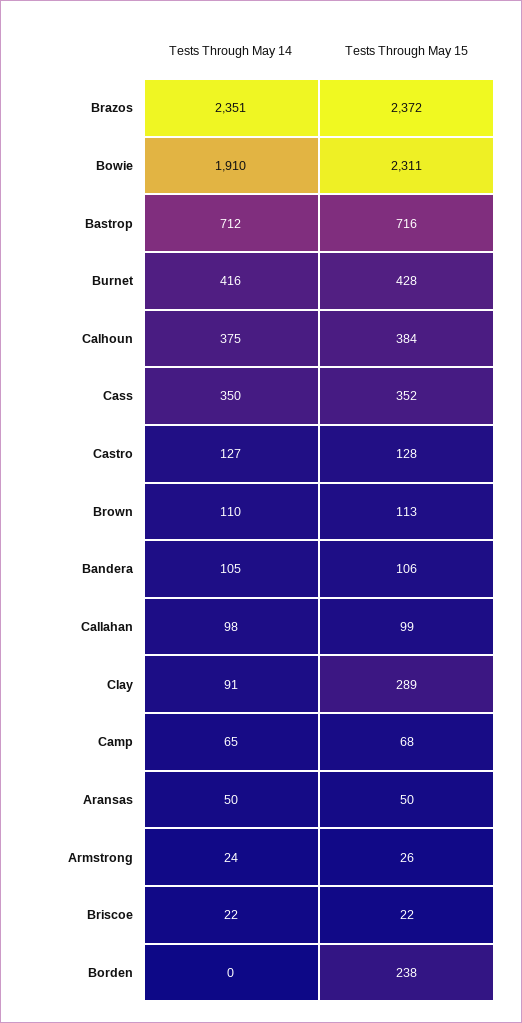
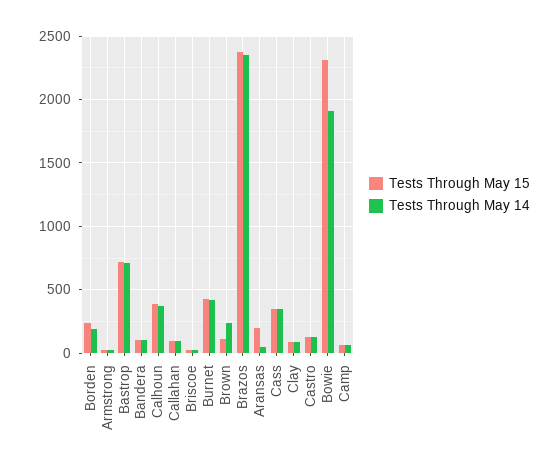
  {
    "Tests Through May 14": {
      "Brazos": 2351,
      "Bowie": 1910,
      "Bastrop": 712,
      "Burnet": 416,
      "Calhoun": 375,
      "Cass": 350,
      "Castro": 127,
-     "Brown": 110,
+     "Brown": 250,
      "Bandera": 105,
      "Callahan": 98,
      "Clay": 91,
      "Camp": 65,
      "Aransas": 50,
      "Armstrong": 24,
      "Briscoe": 22,
-     "Borden": 0
+     "Borden": 200
    },
    "Tests Through May 15": {
      "Brazos": 2372,
      "Bowie": 2311,
      "Bastrop": 716,
      "Burnet": 428,
      "Calhoun": 384,
      "Cass": 352,
      "Castro": 128,
      "Brown": 113,
      "Bandera": 106,
      "Callahan": 99,
-     "Clay": 289,
+     "Clay": 100,
      "Camp": 68,
-     "Aransas": 50,
+     "Aransas": 200,
      "Armstrong": 26,
      "Briscoe": 22,
      "Borden": 238
    }
  }

